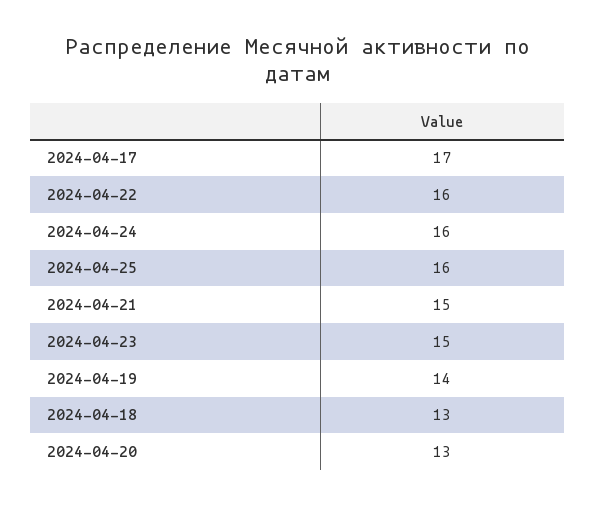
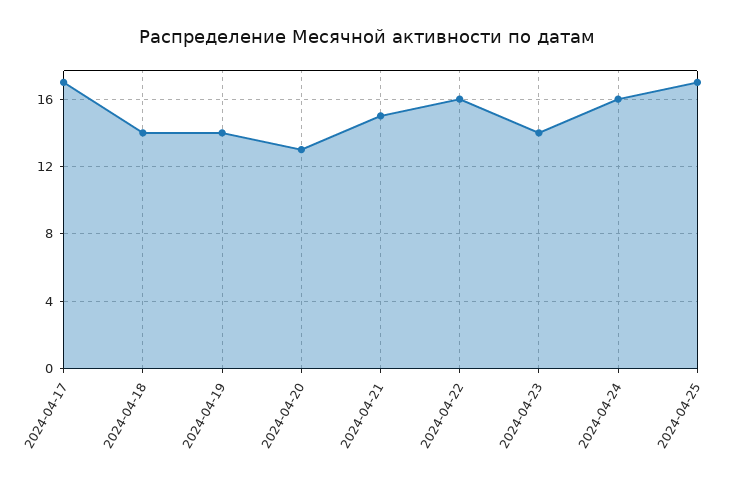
  {
    "2024-04-17": 17,
    "2024-04-22": 16,
    "2024-04-24": 16,
-   "2024-04-25": 16,
+   "2024-04-25": 17,
    "2024-04-21": 15,
-   "2024-04-23": 15,
+   "2024-04-23": 14,
    "2024-04-19": 14,
-   "2024-04-18": 13,
+   "2024-04-18": 14,
    "2024-04-20": 13
  }

